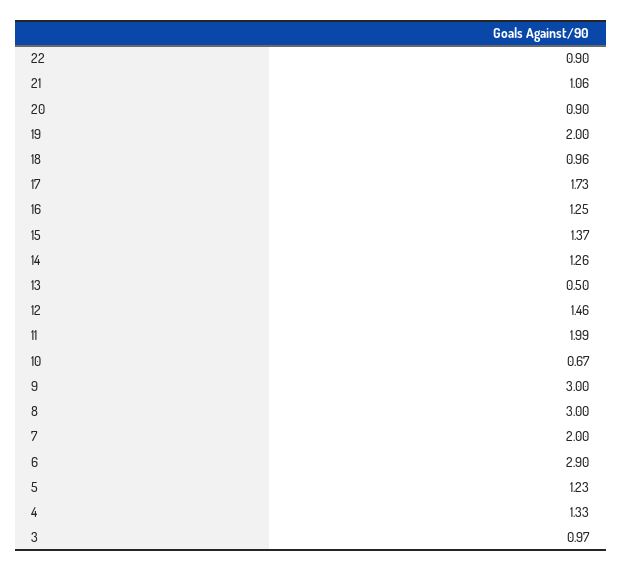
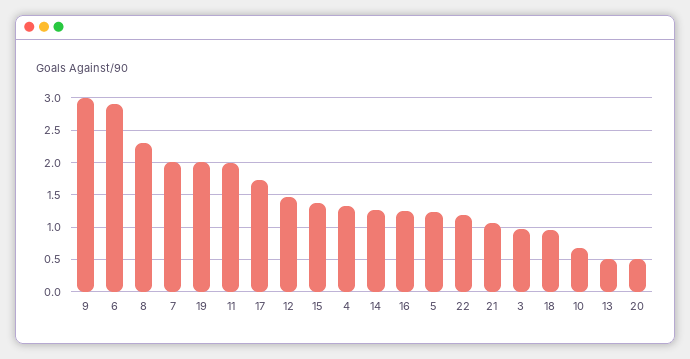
  {
-   "22": 0.9,
+   "22": 1.2,
    "21": 1.06,
-   "20": 0.9,
+   "20": 0.5,
    "19": 2,
    "18": 0.96,
    "17": 1.73,
    "16": 1.25,
    "15": 1.37,
    "14": 1.26,
    "13": 0.5,
    "12": 1.46,
    "11": 1.99,
    "10": 0.67,
    "9": 3,
-   "8": 3,
+   "8": 2.3,
    "7": 2,
    "6": 2.9,
    "5": 1.23,
    "4": 1.33,
    "3": 0.97
  }

